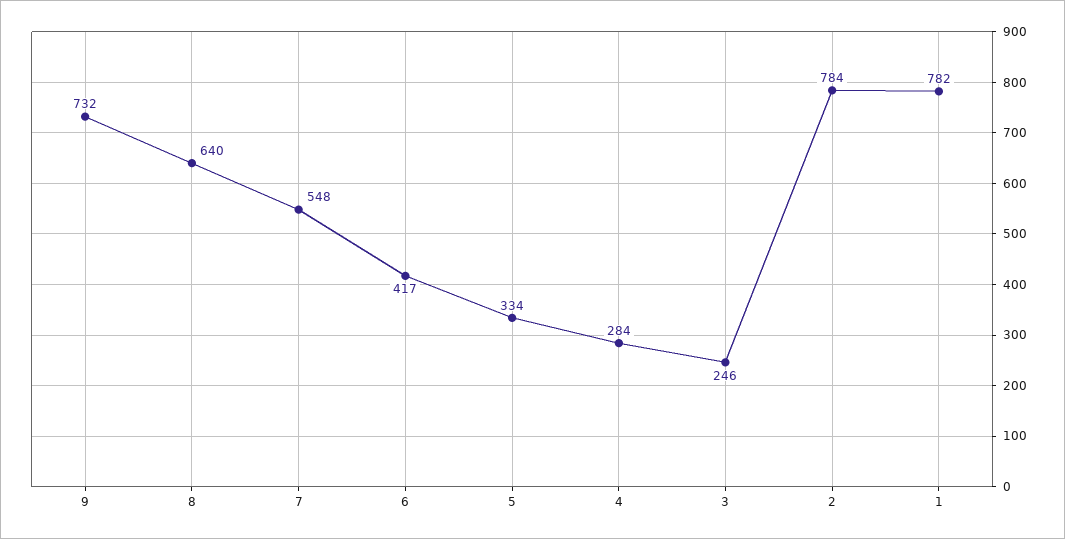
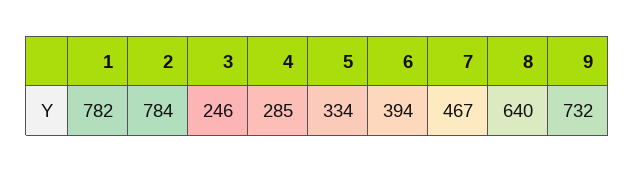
  {
    "9": 732,
    "8": 640,
-   "7": 548,
+   "7": 467,
-   "6": 417,
+   "6": 394,
    "5": 334,
-   "4": 284,
+   "4": 285,
    "3": 246,
    "2": 784,
    "1": 782
  }

